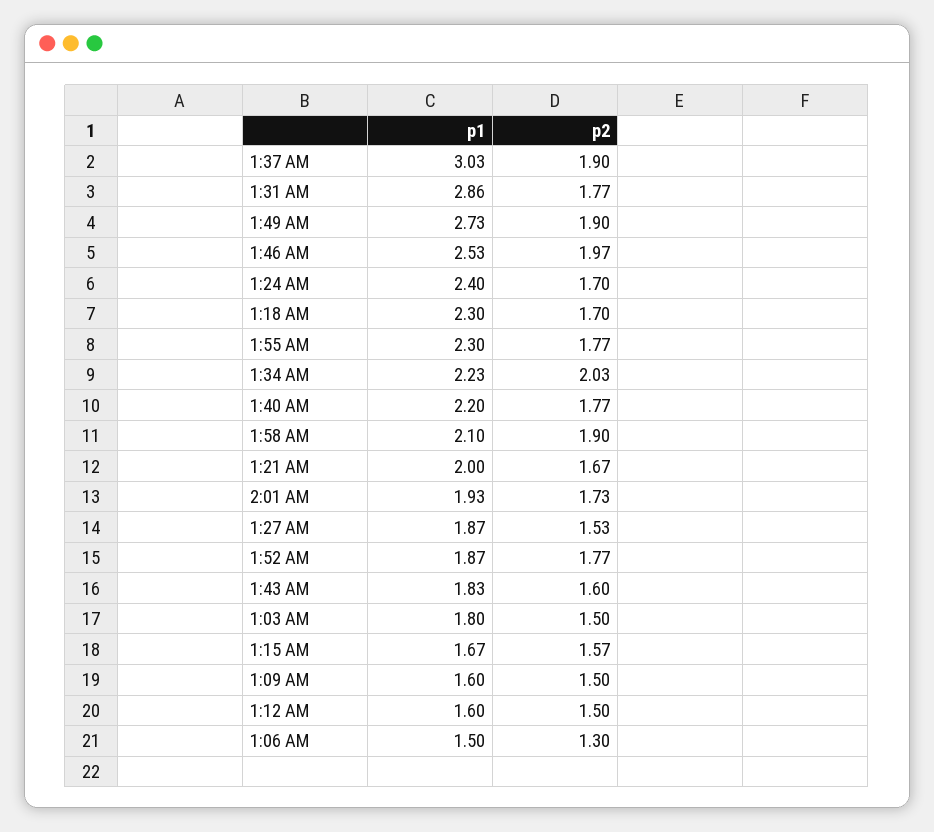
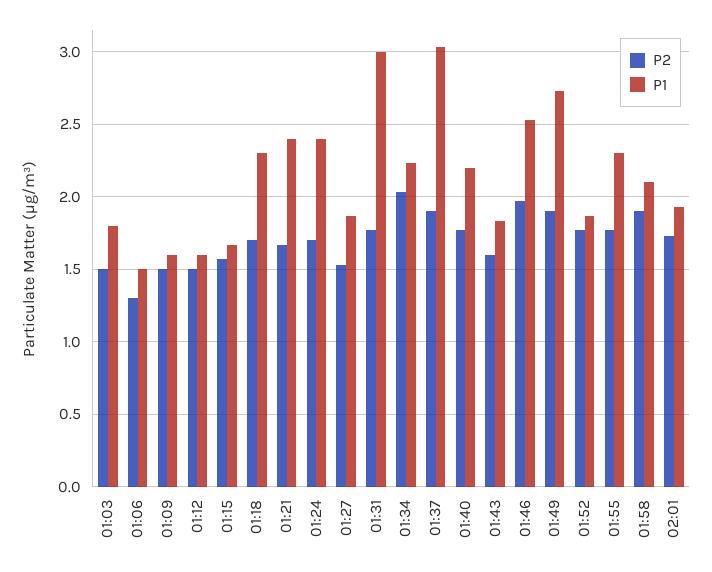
  {
    "p1": {
      "1:37 AM": 3.03,
-     "1:31 AM": 2.86,
+     "1:31 AM": 3,
      "1:49 AM": 2.73,
      "1:46 AM": 2.53,
      "1:24 AM": 2.4,
      "1:18 AM": 2.3,
      "1:55 AM": 2.3,
      "1:34 AM": 2.23,
      "1:40 AM": 2.2,
      "1:58 AM": 2.1,
-     "1:21 AM": 2,
+     "1:21 AM": 2.4,
      "2:01 AM": 1.93,
      "1:27 AM": 1.87,
      "1:52 AM": 1.87,
      "1:43 AM": 1.83,
      "1:03 AM": 1.8,
      "1:15 AM": 1.67,
      "1:09 AM": 1.6,
      "1:12 AM": 1.6,
      "1:06 AM": 1.5
    },
    "p2": {
      "1:37 AM": 1.9,
      "1:31 AM": 1.77,
      "1:49 AM": 1.9,
      "1:46 AM": 1.97,
      "1:24 AM": 1.7,
      "1:18 AM": 1.7,
      "1:55 AM": 1.77,
      "1:34 AM": 2.03,
      "1:40 AM": 1.77,
      "1:58 AM": 1.9,
      "1:21 AM": 1.67,
      "2:01 AM": 1.73,
      "1:27 AM": 1.53,
      "1:52 AM": 1.77,
      "1:43 AM": 1.6,
      "1:03 AM": 1.5,
      "1:15 AM": 1.57,
      "1:09 AM": 1.5,
      "1:12 AM": 1.5,
      "1:06 AM": 1.3
    }
  }

